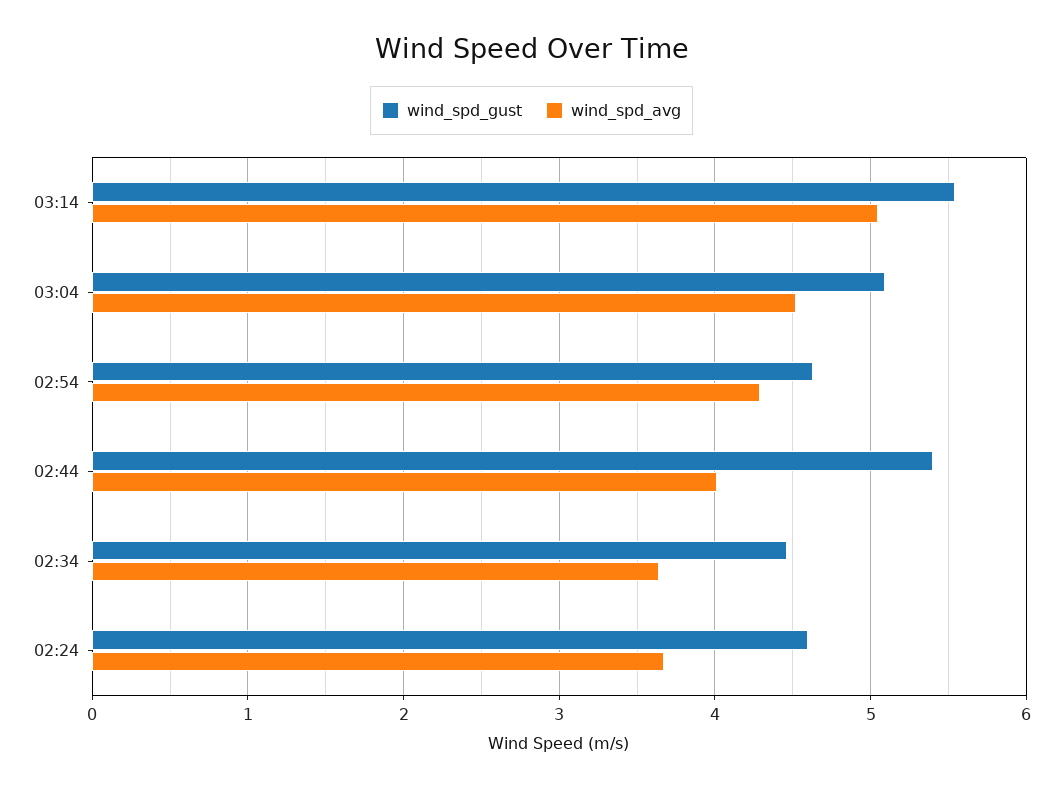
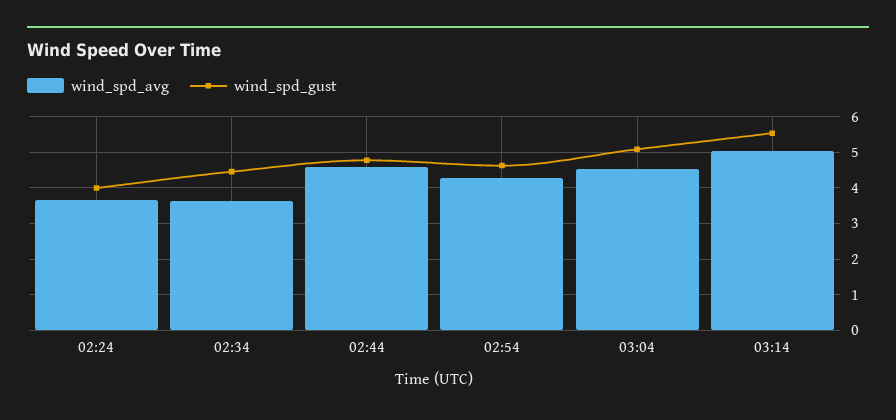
  {
    "wind_spd_gust": {
      "03:14": 5.5,
      "03:04": 5.1,
      "02:54": 4.6,
-     "02:44": 5.4,
+     "02:44": 4.8,
      "02:34": 4.5,
-     "02:24": 4.6
+     "02:24": 4
    },
    "wind_spd_avg": {
      "03:14": 5.1,
      "03:04": 4.5,
      "02:54": 4.3,
-     "02:44": 4,
+     "02:44": 4.6,
      "02:34": 3.6,
      "02:24": 3.7
    }
  }

